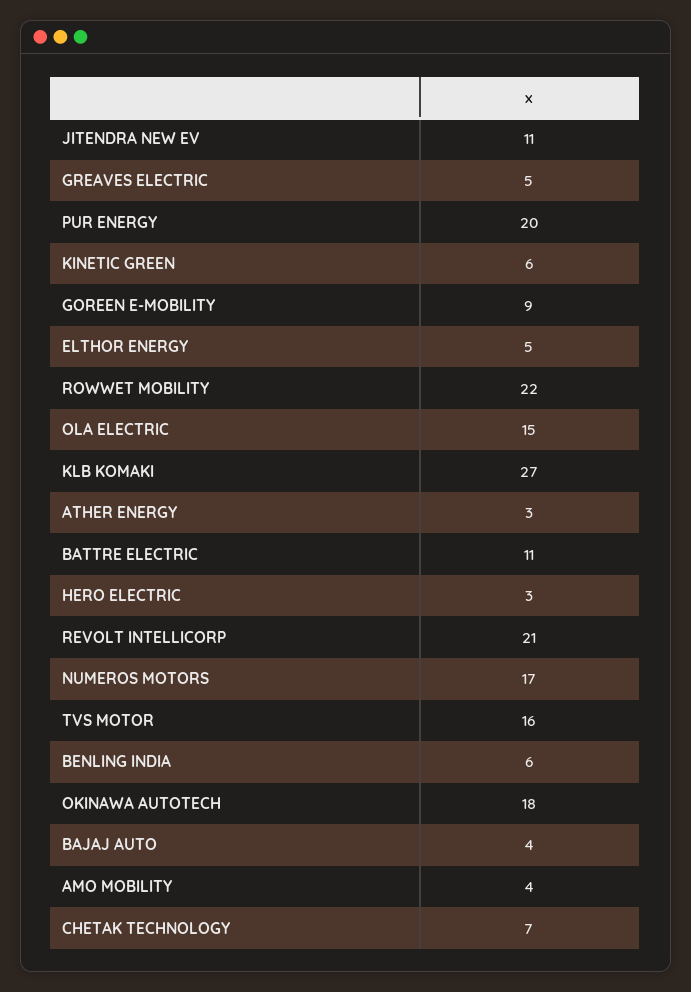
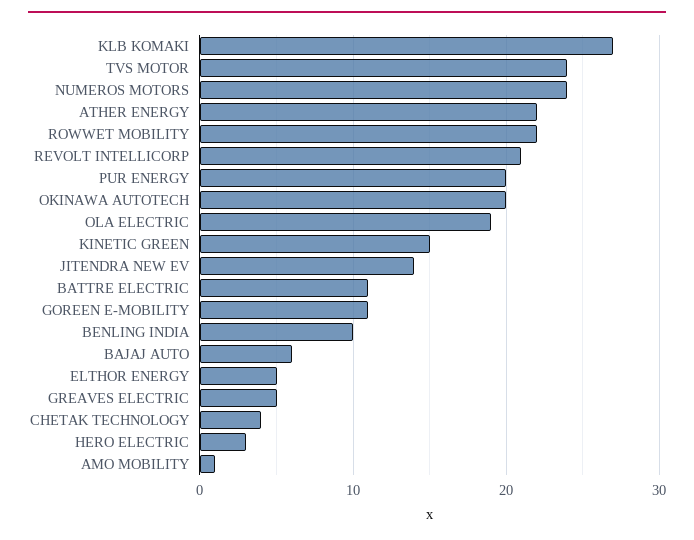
  {
-   "JITENDRA NEW EV": 11,
+   "JITENDRA NEW EV": 14,
    "GREAVES ELECTRIC": 5,
    "PUR ENERGY": 20,
-   "KINETIC GREEN": 6,
+   "KINETIC GREEN": 15,
-   "GOREEN E-MOBILITY": 9,
+   "GOREEN E-MOBILITY": 11,
    "ELTHOR ENERGY": 5,
    "ROWWET MOBILITY": 22,
-   "OLA ELECTRIC": 15,
+   "OLA ELECTRIC": 19,
    "KLB KOMAKI": 27,
-   "ATHER ENERGY": 3,
+   "ATHER ENERGY": 22,
    "BATTRE ELECTRIC": 11,
    "HERO ELECTRIC": 3,
    "REVOLT INTELLICORP": 21,
-   "NUMEROS MOTORS": 17,
+   "NUMEROS MOTORS": 24,
-   "TVS MOTOR": 16,
+   "TVS MOTOR": 24,
-   "BENLING INDIA": 6,
+   "BENLING INDIA": 10,
-   "OKINAWA AUTOTECH": 18,
+   "OKINAWA AUTOTECH": 20,
-   "BAJAJ AUTO": 4,
+   "BAJAJ AUTO": 6,
-   "AMO MOBILITY": 4,
+   "AMO MOBILITY": 1,
-   "CHETAK TECHNOLOGY": 7
+   "CHETAK TECHNOLOGY": 4
  }

